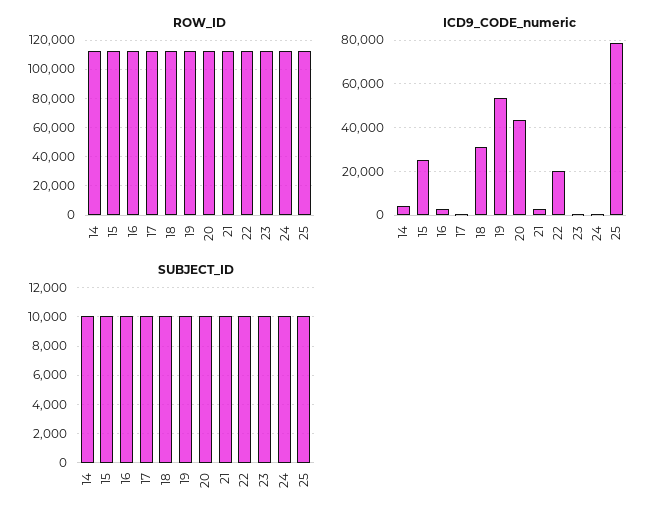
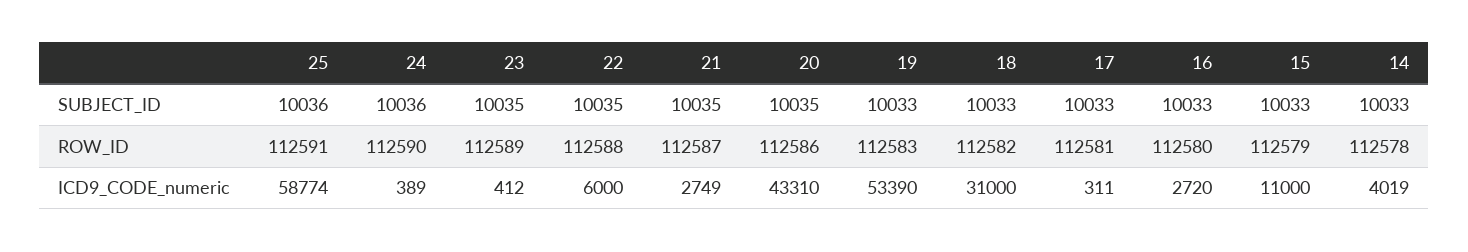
  {
    "ROW_ID": {
      "14": 112578,
      "15": 112579,
      "16": 112580,
      "17": 112581,
      "18": 112582,
      "19": 112583,
      "20": 112586,
      "21": 112587,
      "22": 112588,
      "23": 112589,
      "24": 112590,
      "25": 112591
    },
    "ICD9_CODE_numeric": {
      "14": 4019,
-     "15": 25000,
+     "15": 11000,
      "16": 2720,
      "17": 311,
      "18": 31000,
      "19": 53390,
      "20": 43310,
      "21": 2749,
-     "22": 20000,
+     "22": 6000,
      "23": 412,
      "24": 389,
-     "25": 80000
+     "25": 58774
    },
    "SUBJECT_ID": {
      "14": 10033,
      "15": 10033,
      "16": 10033,
      "17": 10033,
      "18": 10033,
      "19": 10033,
      "20": 10035,
      "21": 10035,
      "22": 10035,
      "23": 10035,
      "24": 10036,
      "25": 10036
    }
  }

